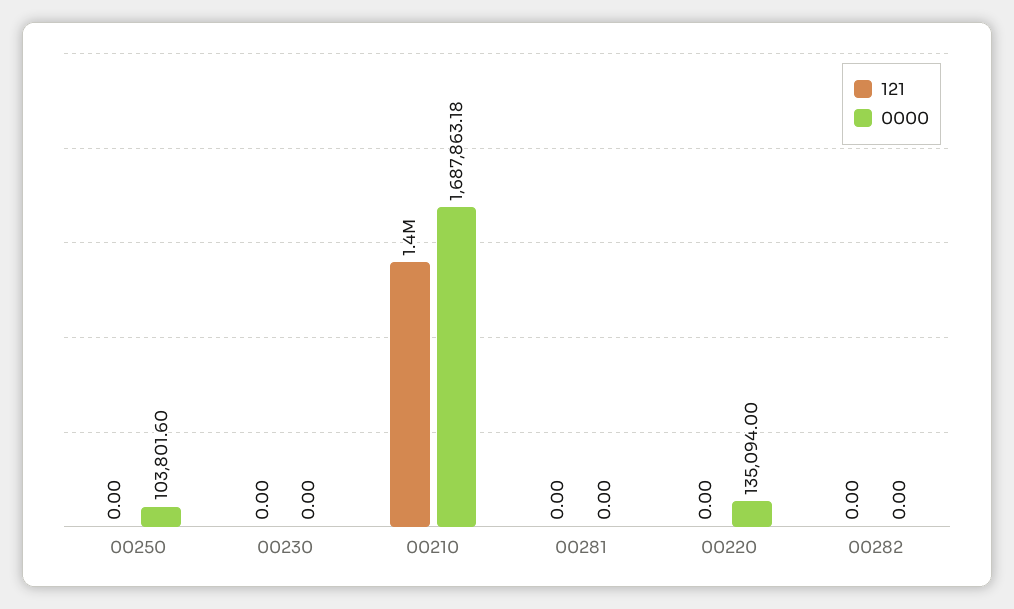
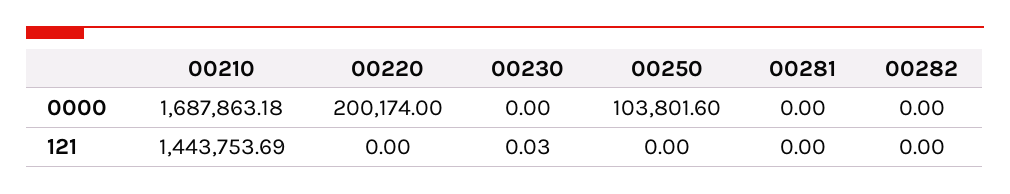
  {
    "121": {
      "00250": 0,
-     "00230": 0,
+     "00230": 0.03,
      "00210": 1443753.69,
      "00281": 0,
      "00220": 0,
      "00282": 0
    },
    "0000": {
      "00250": 103801.6,
      "00230": 0,
      "00210": 1687863.18,
      "00281": 0,
-     "00220": 135094,
+     "00220": 200174,
      "00282": 0
    }
  }

